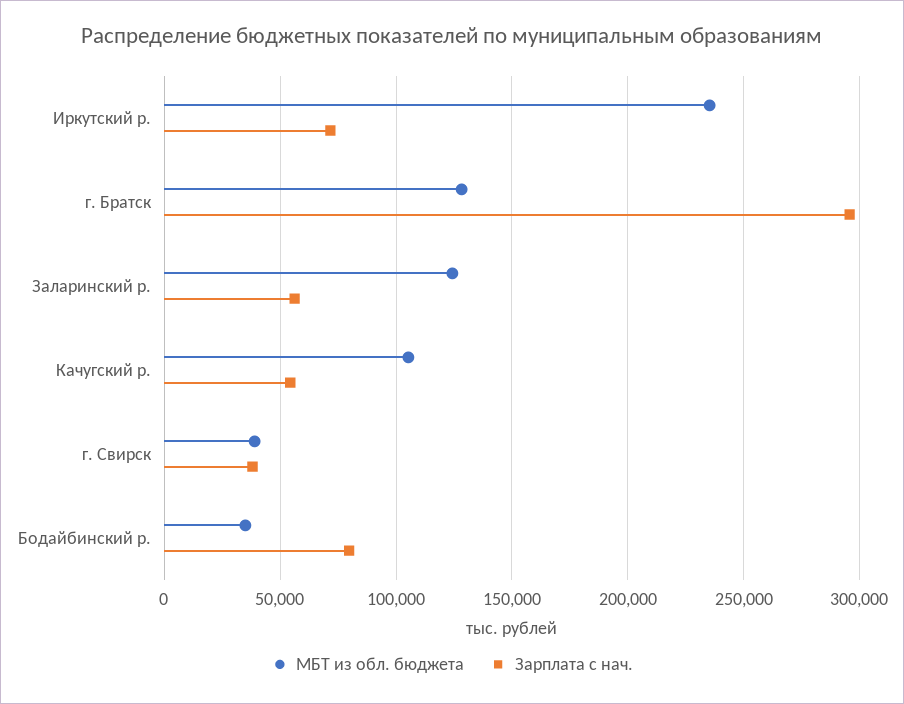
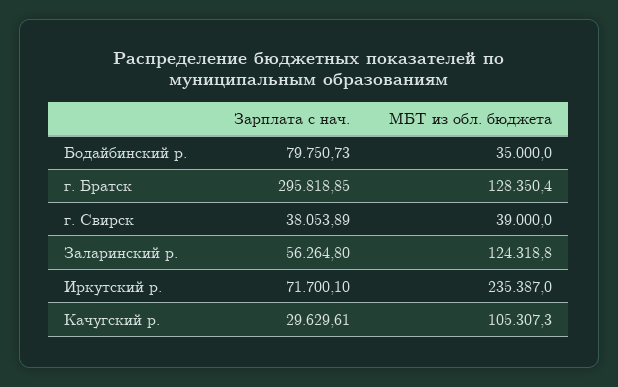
  {
    "МБТ из обл. бюджета": {
      "Иркутский р.": 235387,
      "г. Братск": 128350.4,
      "Заларинский р.": 124318.8,
      "Качугский р.": 105307.3,
      "г. Свирск": 39000,
      "Бодайбинский р.": 35000
    },
    "Зарплата с нач.": {
      "Иркутский р.": 71700.1,
      "г. Братск": 295818.85,
      "Заларинский р.": 56264.8,
-     "Качугский р.": 55000,
+     "Качугский р.": 29629.61,
      "г. Свирск": 38053.89,
      "Бодайбинский р.": 79750.73
    }
  }

